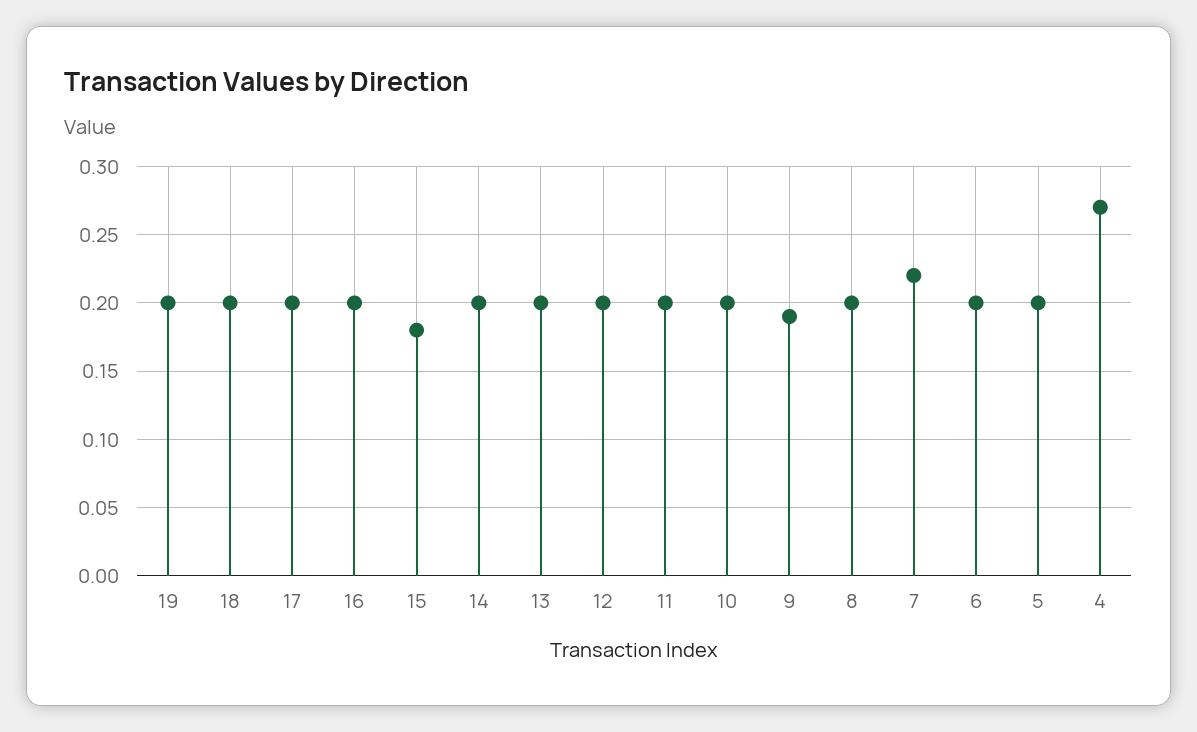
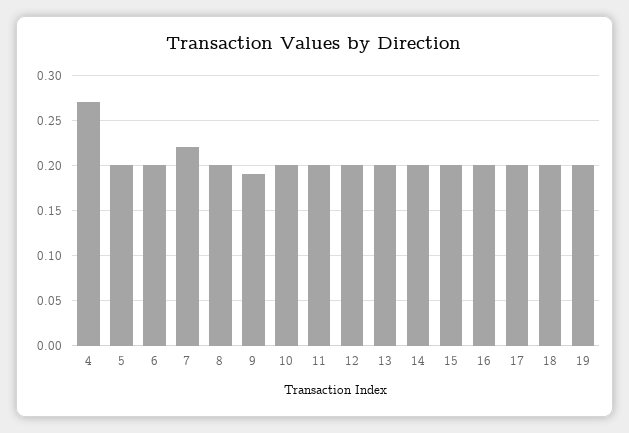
  {
    "19": 0.2,
    "18": 0.2,
    "17": 0.2,
    "16": 0.2,
-   "15": 0.18,
+   "15": 0.2,
    "14": 0.2,
    "13": 0.2,
    "12": 0.2,
    "11": 0.2,
    "10": 0.2,
    "9": 0.19,
    "8": 0.2,
    "7": 0.22,
    "6": 0.2,
    "5": 0.2,
    "4": 0.27
  }

